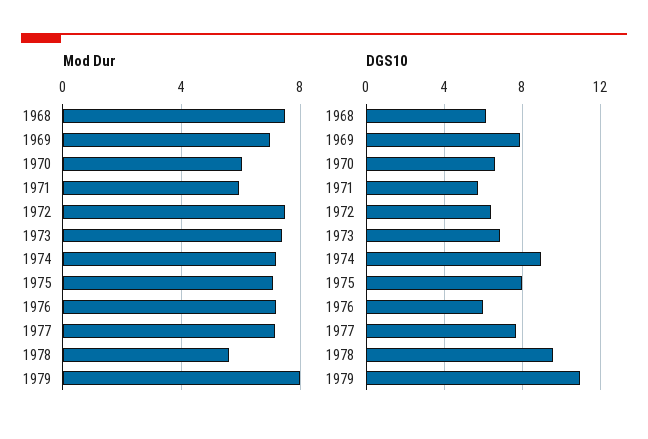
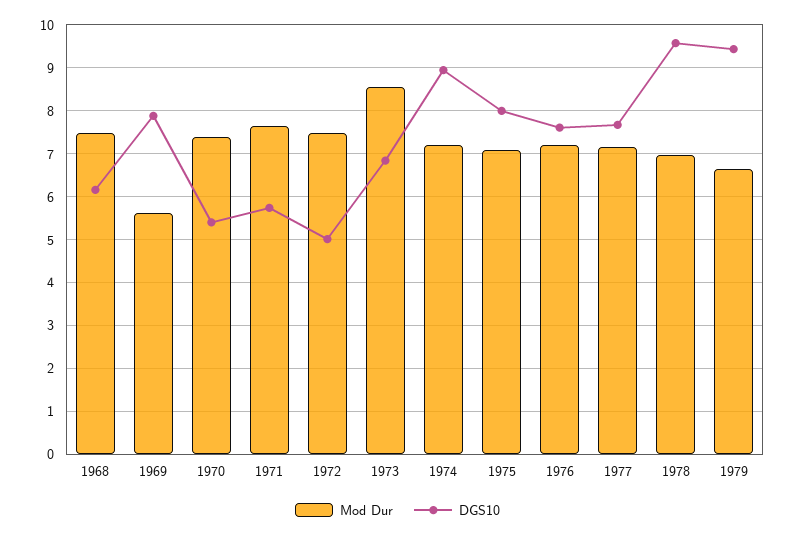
  {
    "Mod Dur": {
      "1968": 7.4,
-     "1969": 7,
+     "1969": 5.6,
-     "1970": 6,
+     "1970": 7.4,
-     "1971": 6,
+     "1971": 7.6,
      "1972": 7.4,
-     "1973": 7.5,
+     "1973": 8.6,
      "1974": 7.2,
      "1975": 7,
      "1976": 7.2,
      "1977": 7.2,
-     "1978": 5.5,
+     "1978": 7,
-     "1979": 8
+     "1979": 6.6
    },
    "DGS10": {
      "1968": 6.2,
      "1969": 7.8,
-     "1970": 6.5,
+     "1970": 5.4,
      "1971": 5.8,
-     "1972": 6.5,
+     "1972": 5,
      "1973": 6.8,
      "1974": 9,
      "1975": 8,
-     "1976": 6,
+     "1976": 7.6,
      "1977": 7.6,
      "1978": 9.6,
-     "1979": 11
+     "1979": 9.4
    }
  }

